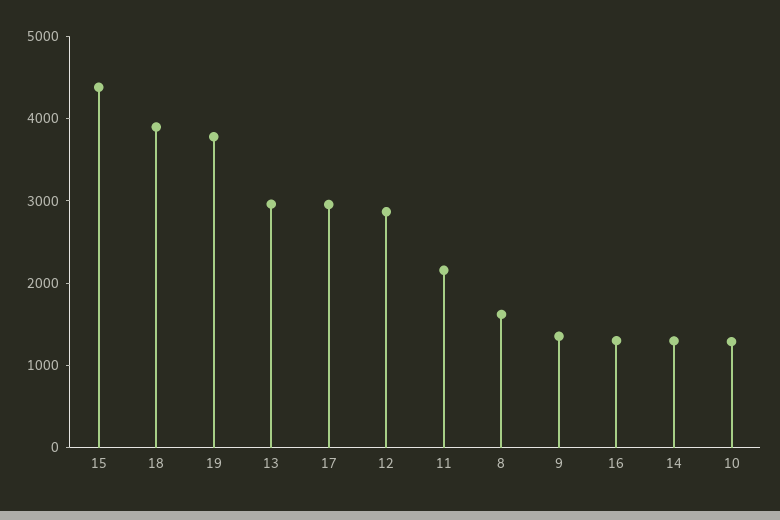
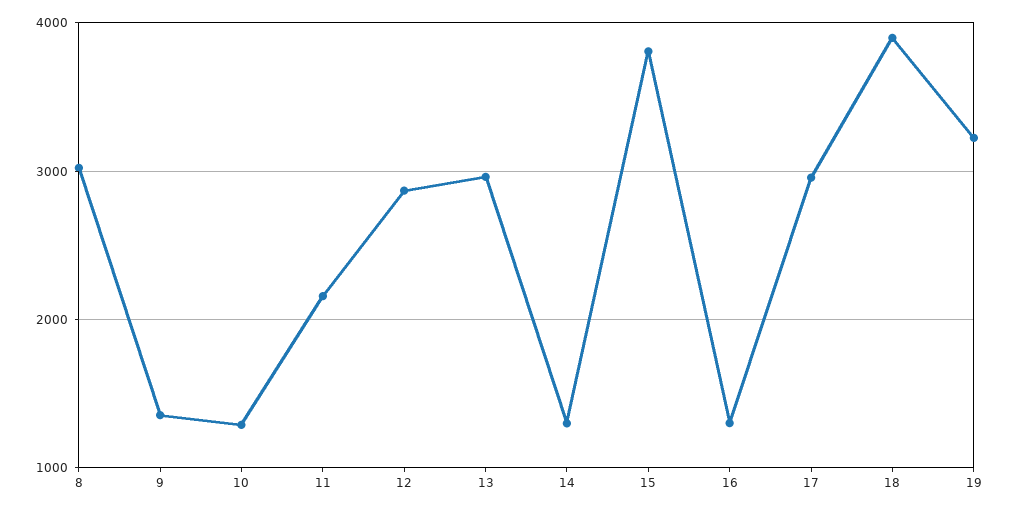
  {
-   "15": 4400,
+   "15": 3800,
    "18": 3900,
-   "19": 3800,
+   "19": 3200,
    "13": 3000,
    "17": 3000,
    "12": 2900,
    "11": 2200,
-   "8": 1600,
+   "8": 3000,
    "9": 1400,
    "16": 1300,
    "14": 1300,
    "10": 1300
  }

